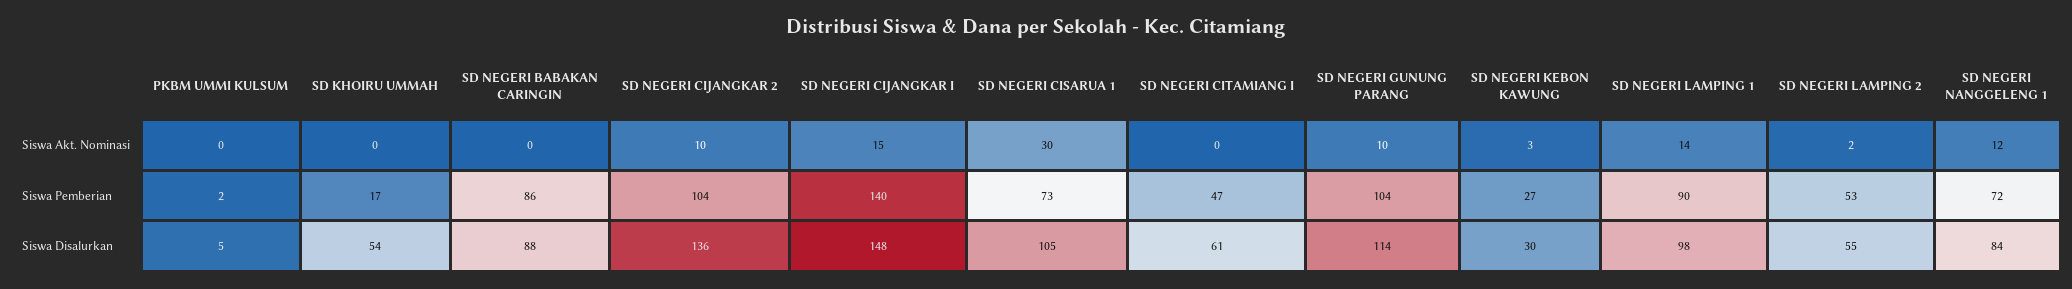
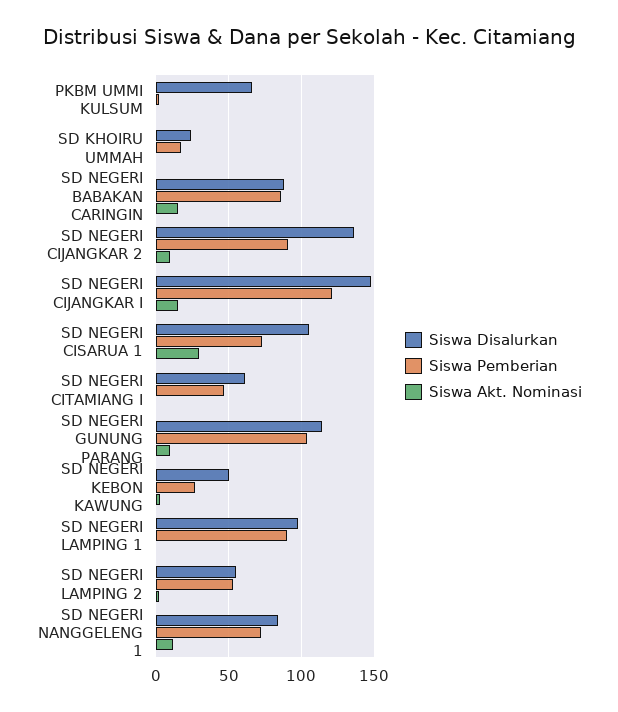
  {
    "Siswa Akt. Nominasi": {
      "PKBM UMMI KULSUM": 0,
      "SD KHOIRU UMMAH": 0,
-     "SD NEGERI BABAKAN CARINGIN": 0,
+     "SD NEGERI BABAKAN CARINGIN": 15,
      "SD NEGERI CIJANGKAR 2": 10,
      "SD NEGERI CIJANGKAR I": 15,
      "SD NEGERI CISARUA 1": 30,
      "SD NEGERI CITAMIANG I": 0,
      "SD NEGERI GUNUNG PARANG": 10,
      "SD NEGERI KEBON KAWUNG": 3,
-     "SD NEGERI LAMPING 1": 14,
+     "SD NEGERI LAMPING 1": 0,
      "SD NEGERI LAMPING 2": 2,
      "SD NEGERI NANGGELENG 1": 12
    },
    "Siswa Pemberian": {
      "PKBM UMMI KULSUM": 2,
      "SD KHOIRU UMMAH": 17,
      "SD NEGERI BABAKAN CARINGIN": 86,
-     "SD NEGERI CIJANGKAR 2": 104,
+     "SD NEGERI CIJANGKAR 2": 90,
-     "SD NEGERI CIJANGKAR I": 140,
+     "SD NEGERI CIJANGKAR I": 120,
      "SD NEGERI CISARUA 1": 73,
      "SD NEGERI CITAMIANG I": 47,
      "SD NEGERI GUNUNG PARANG": 104,
      "SD NEGERI KEBON KAWUNG": 27,
      "SD NEGERI LAMPING 1": 90,
      "SD NEGERI LAMPING 2": 53,
      "SD NEGERI NANGGELENG 1": 72
    },
    "Siswa Disalurkan": {
-     "PKBM UMMI KULSUM": 5,
+     "PKBM UMMI KULSUM": 65,
-     "SD KHOIRU UMMAH": 54,
+     "SD KHOIRU UMMAH": 25,
      "SD NEGERI BABAKAN CARINGIN": 88,
      "SD NEGERI CIJANGKAR 2": 136,
      "SD NEGERI CIJANGKAR I": 148,
      "SD NEGERI CISARUA 1": 105,
      "SD NEGERI CITAMIANG I": 61,
      "SD NEGERI GUNUNG PARANG": 114,
-     "SD NEGERI KEBON KAWUNG": 30,
+     "SD NEGERI KEBON KAWUNG": 50,
      "SD NEGERI LAMPING 1": 98,
      "SD NEGERI LAMPING 2": 55,
      "SD NEGERI NANGGELENG 1": 84
    }
  }

